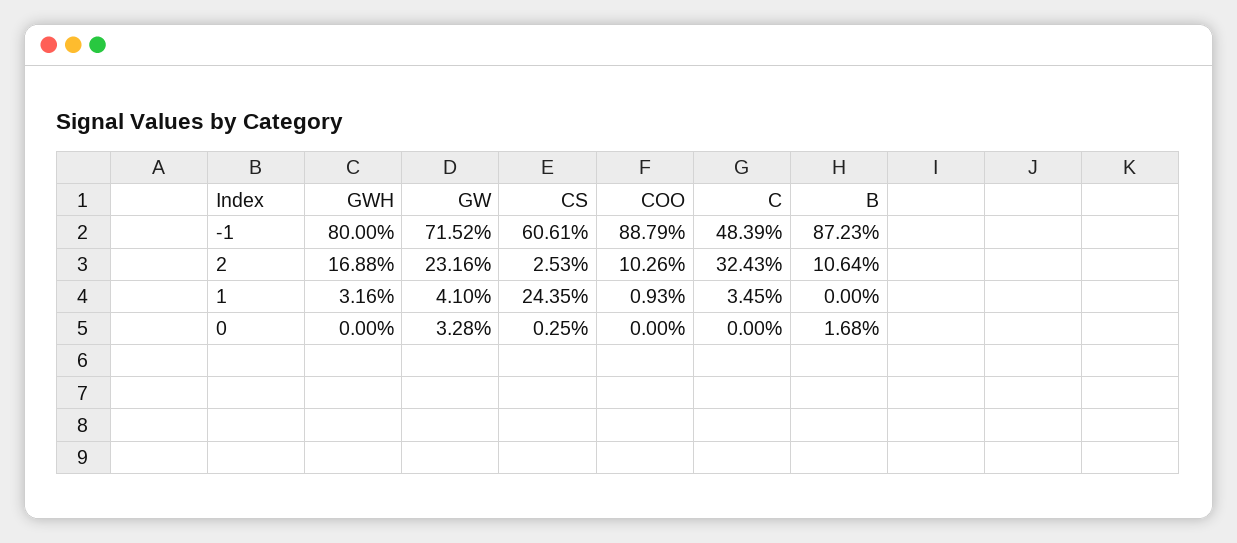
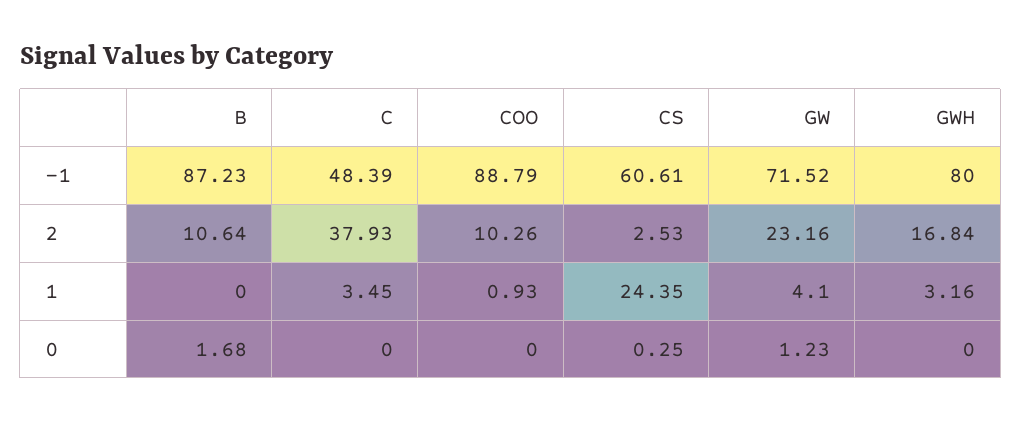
  {
    "GWH": {
      "-1": 80,
-     "2": 16.88,
+     "2": 16.84,
      "1": 3.16,
      "0": 0
    },
    "GW": {
      "-1": 71.52,
      "2": 23.16,
      "1": 4.1,
-     "0": 3.28
+     "0": 1.23
    },
    "CS": {
      "-1": 60.61,
      "2": 2.53,
      "1": 24.35,
      "0": 0.25
    },
    "COO": {
      "-1": 88.79,
      "2": 10.26,
      "1": 0.93,
      "0": 0
    },
    "C": {
      "-1": 48.39,
-     "2": 32.43,
+     "2": 37.93,
      "1": 3.45,
      "0": 0
    },
    "B": {
      "-1": 87.23,
      "2": 10.64,
      "1": 0,
      "0": 1.68
    }
  }

